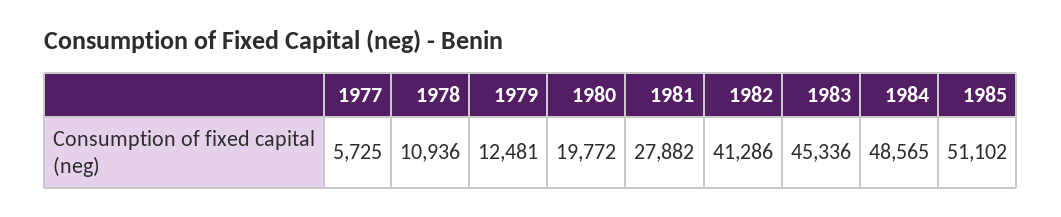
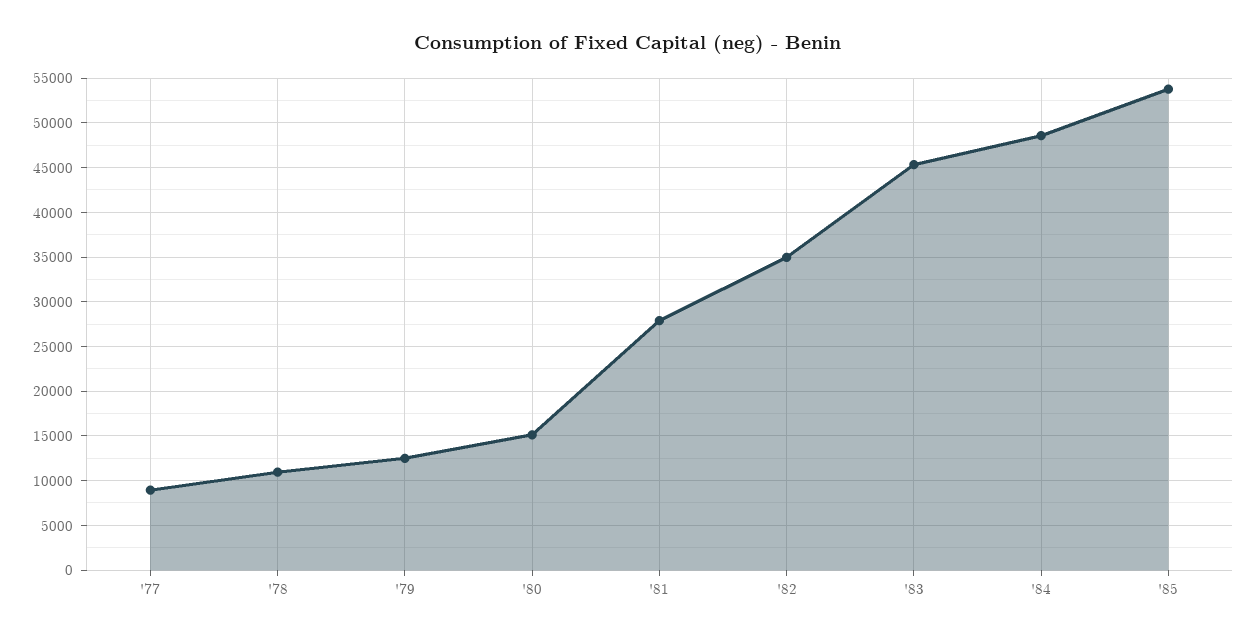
  {
-   "1977": 5725,
+   "1977": 9000,
    "1978": 10936,
    "1979": 12481,
-   "1980": 19772,
+   "1980": 15000,
    "1981": 27882,
-   "1982": 41286,
+   "1982": 35000,
    "1983": 45336,
    "1984": 48565,
-   "1985": 51102
+   "1985": 54000
  }

